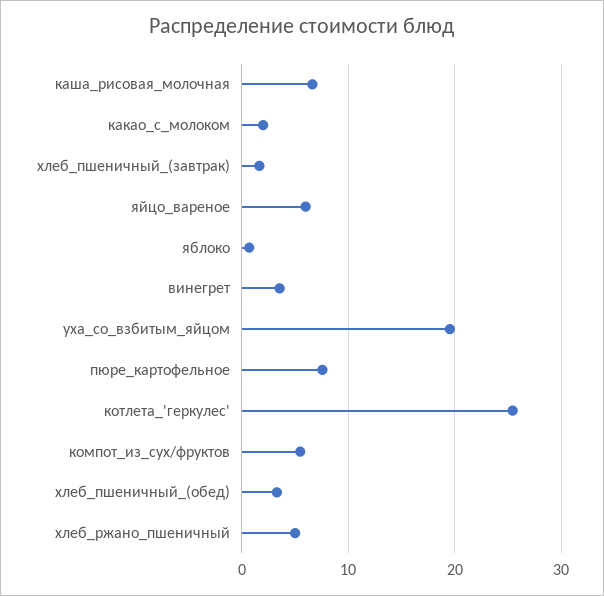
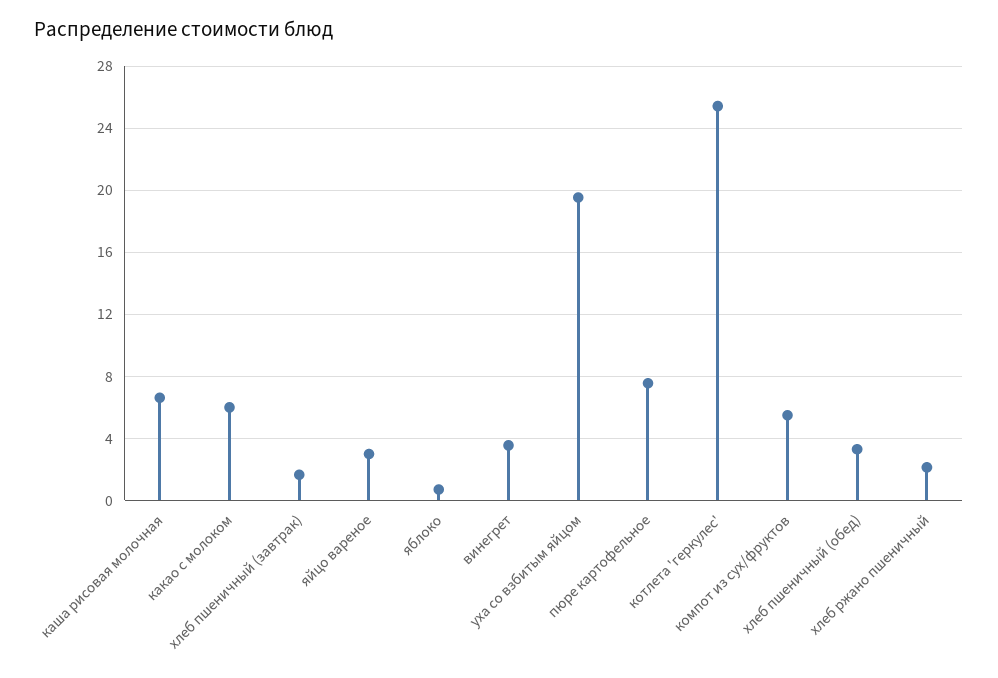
  {
    "каша_рисовая_молочная": 6.5,
-   "какао_с_молоком": 2,
+   "какао_с_молоком": 6,
    "хлеб_пшеничный_(завтрак)": 1.5,
-   "яйцо_вареное": 6,
+   "яйцо_вареное": 3,
    "яблоко": 0.5,
    "винегрет": 3.5,
    "уха_со_взбитым_яйцом": 19.5,
    "пюре_картофельное": 7.5,
    "котлета_'геркулес'": 25.5,
    "компот_из_сух/фруктов": 5.5,
    "хлеб_пшеничный_(обед)": 3.5,
-   "хлеб_ржано_пшеничный": 5
+   "хлеб_ржано_пшеничный": 2
  }

